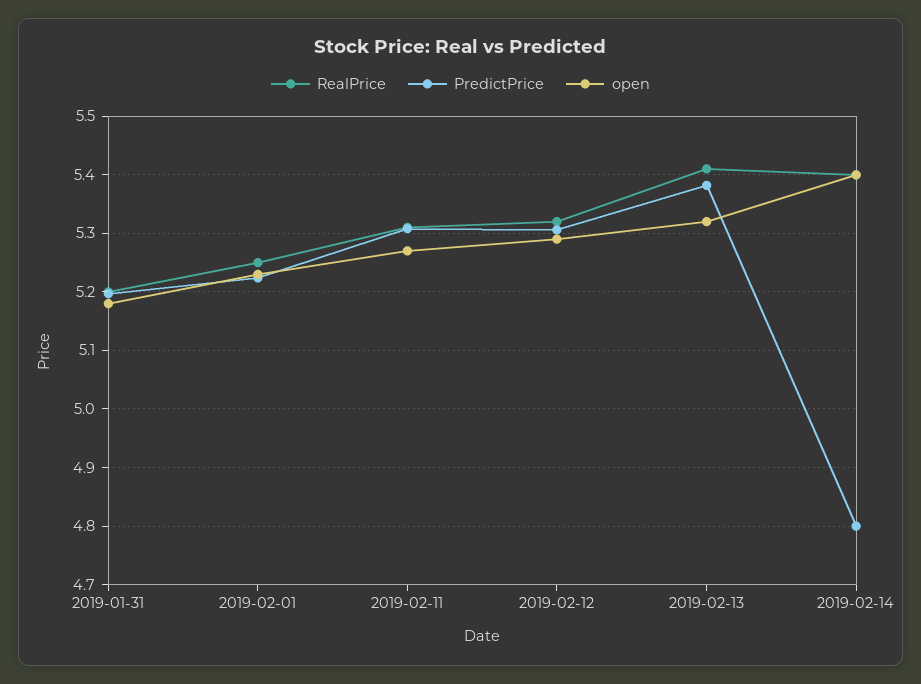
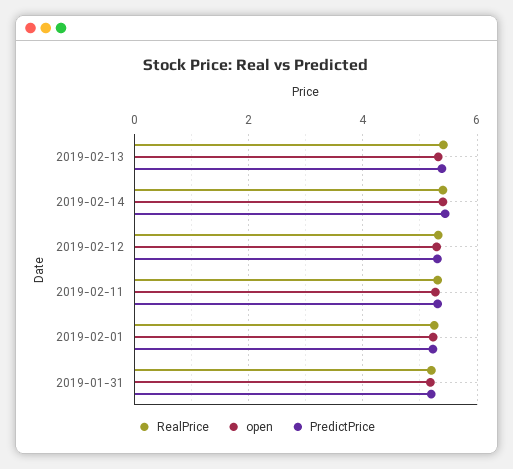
  {
    "RealPrice": {
      "2019-01-31": 5.2,
      "2019-02-01": 5.26,
      "2019-02-11": 5.32,
      "2019-02-12": 5.32,
      "2019-02-13": 5.42,
      "2019-02-14": 5.4
    },
    "PredictPrice": {
      "2019-01-31": 5.2,
      "2019-02-01": 5.22,
      "2019-02-11": 5.3,
      "2019-02-12": 5.3,
      "2019-02-13": 5.38,
-     "2019-02-14": 4.8
+     "2019-02-14": 5.4
    },
    "open": {
      "2019-01-31": 5.18,
      "2019-02-01": 5.24,
      "2019-02-11": 5.28,
      "2019-02-12": 5.3,
      "2019-02-13": 5.32,
      "2019-02-14": 5.4
    }
  }

